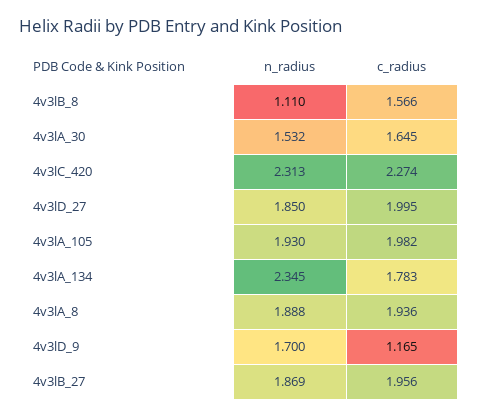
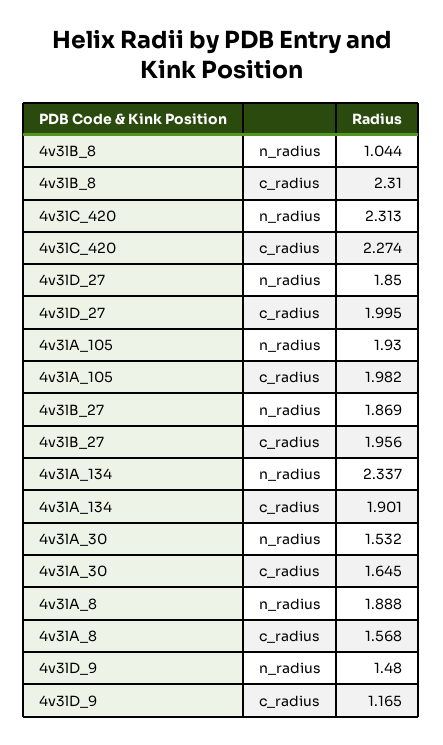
  {
    "n_radius": {
-     "4v3lB_8": 1.11,
+     "4v3lB_8": 1.044,
      "4v3lA_30": 1.532,
      "4v3lC_420": 2.313,
      "4v3lD_27": 1.85,
      "4v3lA_105": 1.93,
-     "4v3lA_134": 2.345,
+     "4v3lA_134": 2.337,
      "4v3lA_8": 1.888,
-     "4v3lD_9": 1.7,
+     "4v3lD_9": 1.48,
      "4v3lB_27": 1.869
    },
    "c_radius": {
-     "4v3lB_8": 1.566,
+     "4v3lB_8": 2.31,
      "4v3lA_30": 1.645,
      "4v3lC_420": 2.274,
      "4v3lD_27": 1.995,
      "4v3lA_105": 1.982,
-     "4v3lA_134": 1.783,
+     "4v3lA_134": 1.901,
-     "4v3lA_8": 1.936,
+     "4v3lA_8": 1.568,
      "4v3lD_9": 1.165,
      "4v3lB_27": 1.956
    }
  }

